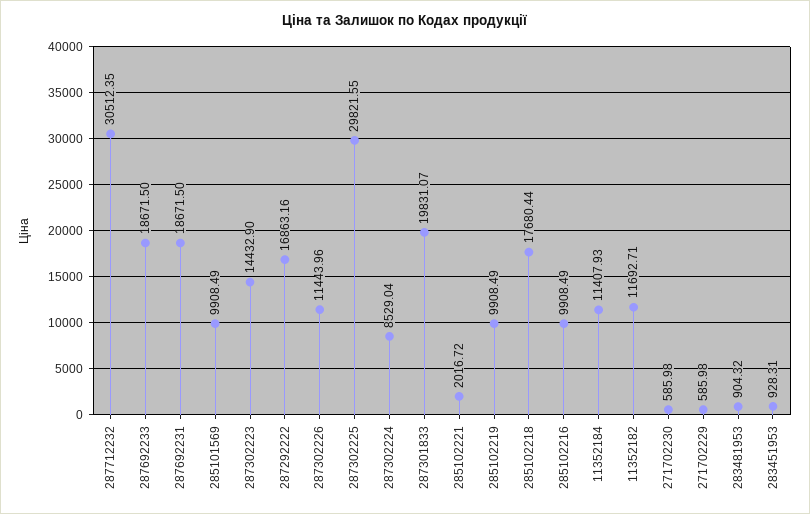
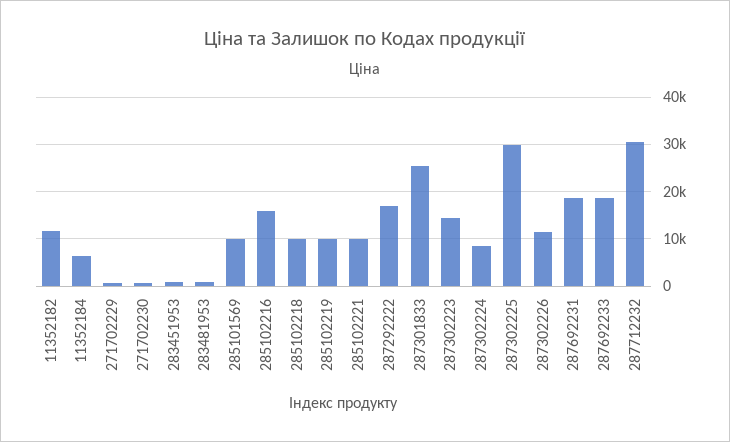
  {
    "287712232": 30512.35,
    "287692233": 18671.5,
    "287692231": 18671.5,
    "285101569": 9908.49,
    "287302223": 14432.9,
    "287292222": 16863.16,
    "287302226": 11443.96,
    "287302225": 29821.55,
    "287302224": 8529.04,
-   "287301833": 19831.07,
+   "287301833": 26000,
-   "285102221": 2016.72,
+   "285102221": 10000,
    "285102219": 9908.49,
-   "285102218": 17680.44,
+   "285102218": 10000,
-   "285102216": 9908.49,
+   "285102216": 16000,
-   "11352184": 11407.93,
+   "11352184": 6000,
    "11352182": 11692.71,
    "271702230": 585.98,
    "271702229": 585.98,
    "283481953": 904.32,
    "283451953": 928.31
  }

